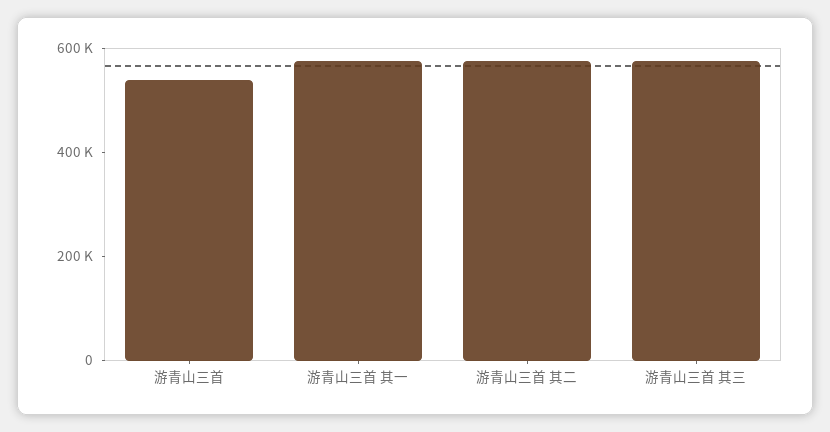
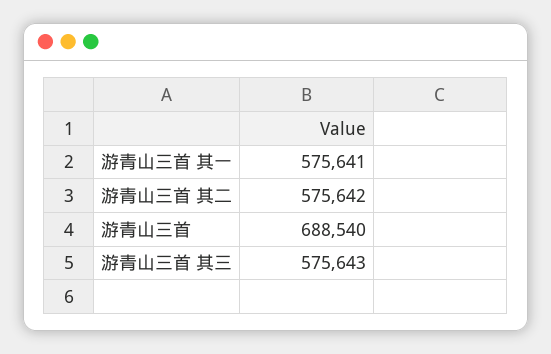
  {
-   "游青山三首": 550000,
+   "游青山三首": 688540,
    "游青山三首 其一": 575641,
    "游青山三首 其二": 575642,
    "游青山三首 其三": 575643
  }

